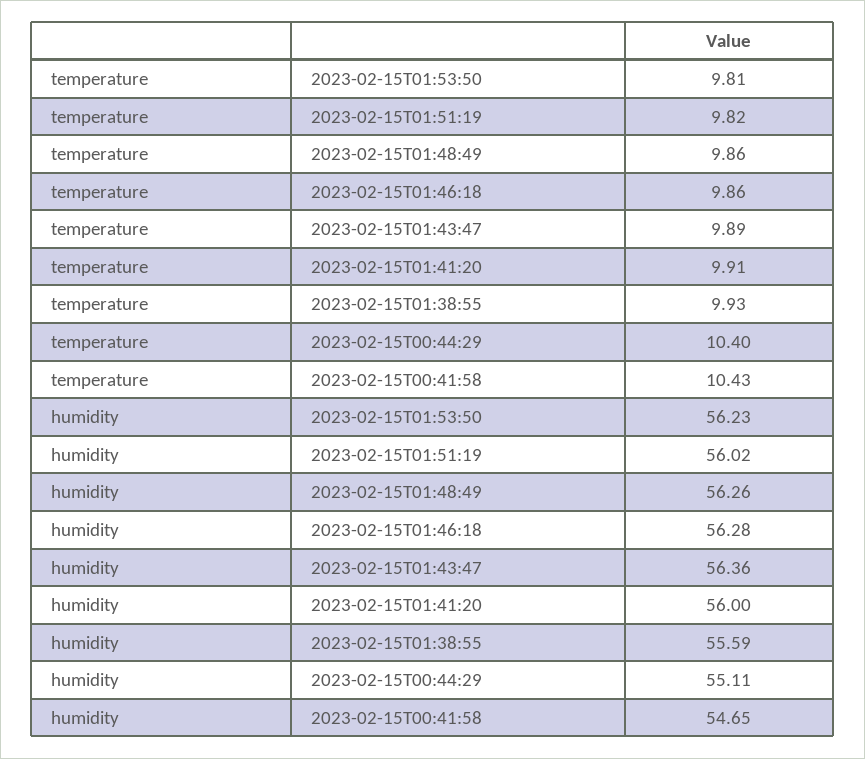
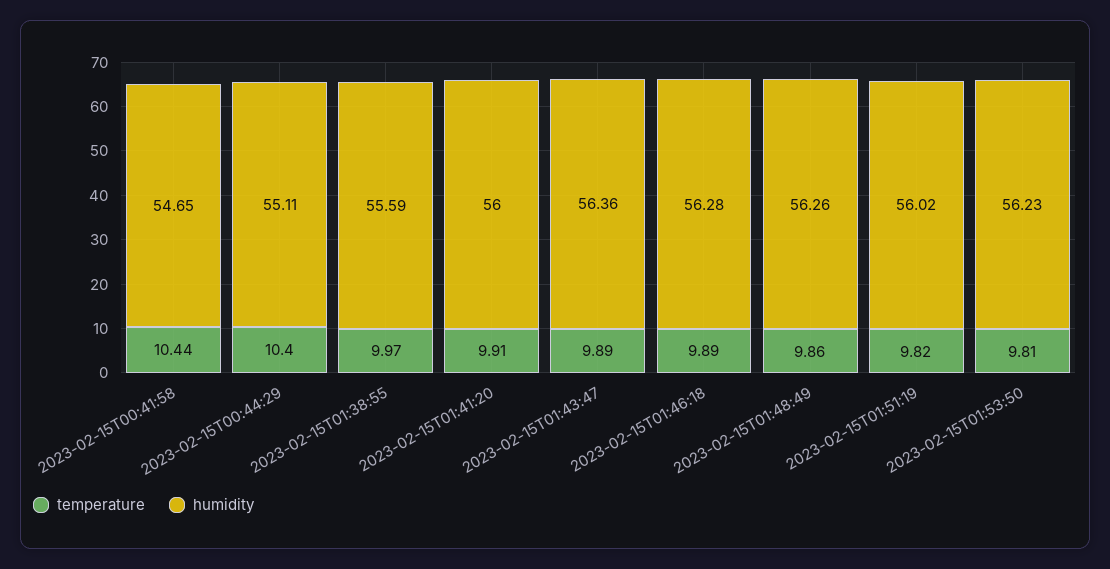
  {
    "temperature": {
      "2023-02-15T01:53:50": 9.81,
      "2023-02-15T01:51:19": 9.82,
      "2023-02-15T01:48:49": 9.86,
-     "2023-02-15T01:46:18": 9.86,
+     "2023-02-15T01:46:18": 9.89,
      "2023-02-15T01:43:47": 9.89,
      "2023-02-15T01:41:20": 9.91,
-     "2023-02-15T01:38:55": 9.93,
+     "2023-02-15T01:38:55": 9.97,
      "2023-02-15T00:44:29": 10.4,
-     "2023-02-15T00:41:58": 10.43
+     "2023-02-15T00:41:58": 10.44
    },
    "humidity": {
      "2023-02-15T01:53:50": 56.23,
      "2023-02-15T01:51:19": 56.02,
      "2023-02-15T01:48:49": 56.26,
      "2023-02-15T01:46:18": 56.28,
      "2023-02-15T01:43:47": 56.36,
      "2023-02-15T01:41:20": 56,
      "2023-02-15T01:38:55": 55.59,
      "2023-02-15T00:44:29": 55.11,
      "2023-02-15T00:41:58": 54.65
    }
  }

